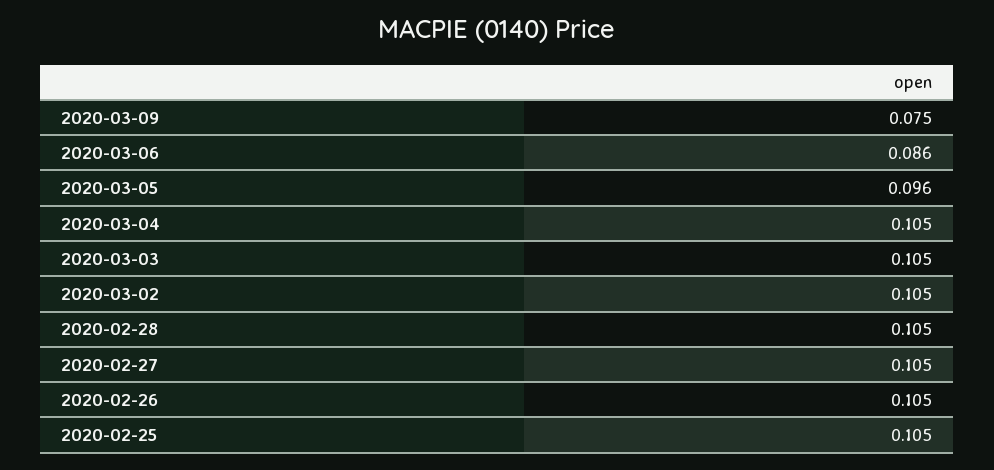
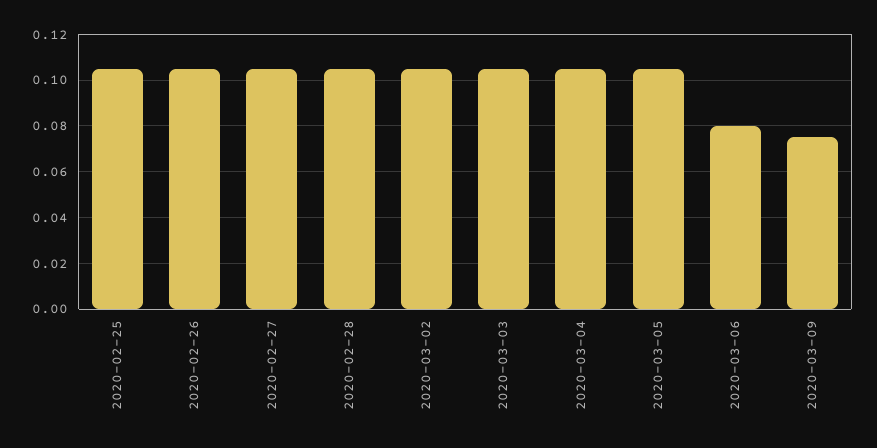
  {
    "2020-03-09": 0.075,
-   "2020-03-06": 0.086,
+   "2020-03-06": 0.08,
-   "2020-03-05": 0.096,
+   "2020-03-05": 0.105,
    "2020-03-04": 0.105,
    "2020-03-03": 0.105,
    "2020-03-02": 0.105,
    "2020-02-28": 0.105,
    "2020-02-27": 0.105,
    "2020-02-26": 0.105,
    "2020-02-25": 0.105
  }

